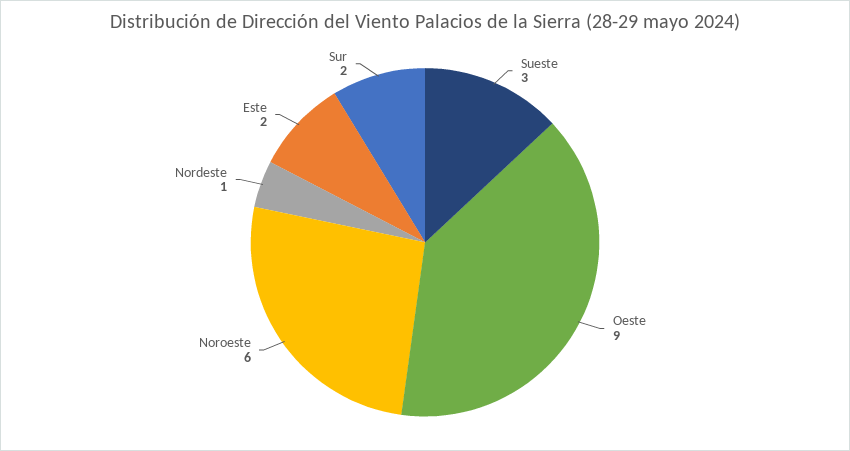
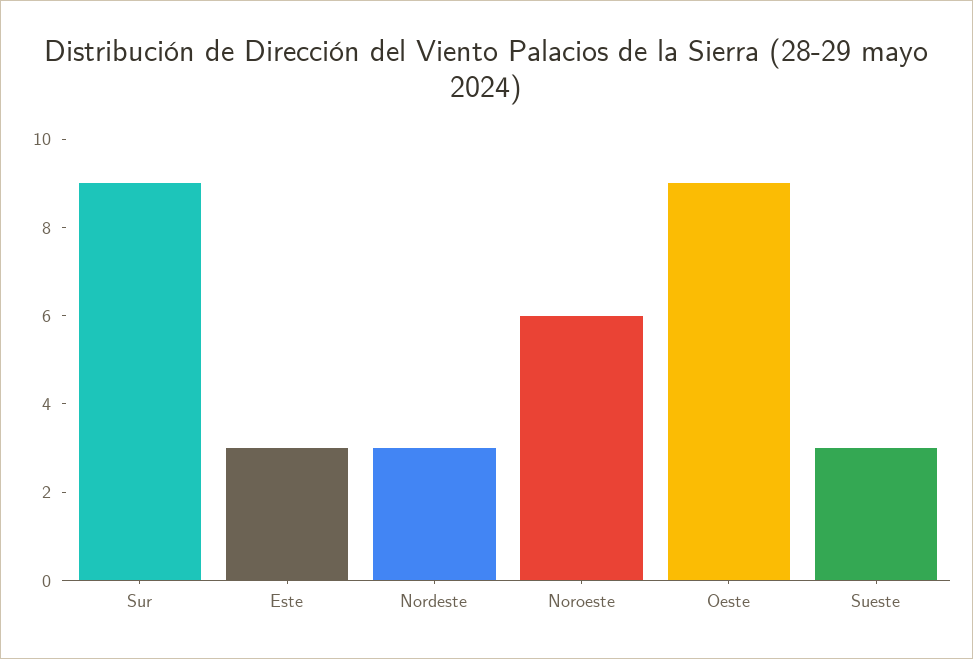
  {
    "Sueste": 3,
    "Oeste": 9,
    "Noroeste": 6,
-   "Nordeste": 1,
+   "Nordeste": 3,
-   "Este": 2,
+   "Este": 3,
-   "Sur": 2
+   "Sur": 9
  }

